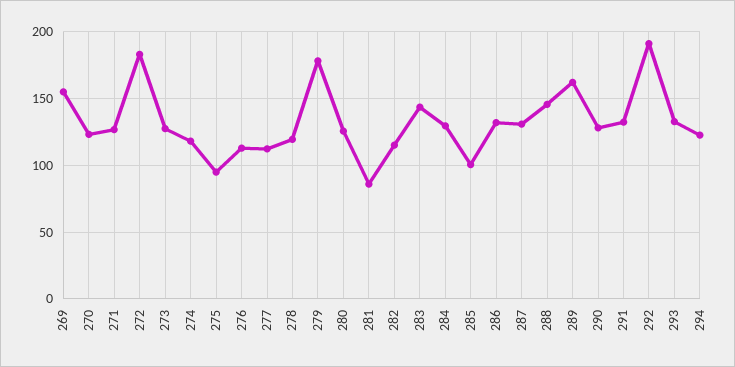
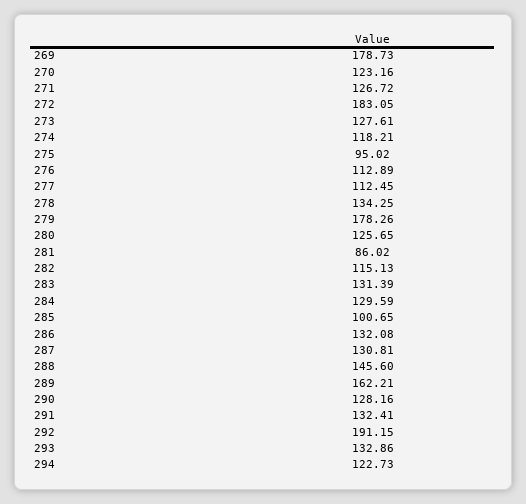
  {
-   "269": 155,
+   "269": 178.73,
    "270": 123.16,
    "271": 126.72,
    "272": 183.05,
    "273": 127.61,
    "274": 118.21,
    "275": 95.02,
    "276": 112.89,
    "277": 112.45,
-   "278": 120,
+   "278": 134.25,
    "279": 178.26,
    "280": 125.65,
    "281": 86.02,
    "282": 115.13,
-   "283": 145,
+   "283": 131.39,
    "284": 129.59,
    "285": 100.65,
    "286": 132.08,
    "287": 130.81,
    "288": 145.6,
    "289": 162.21,
    "290": 128.16,
    "291": 132.41,
    "292": 191.15,
    "293": 132.86,
    "294": 122.73
  }

